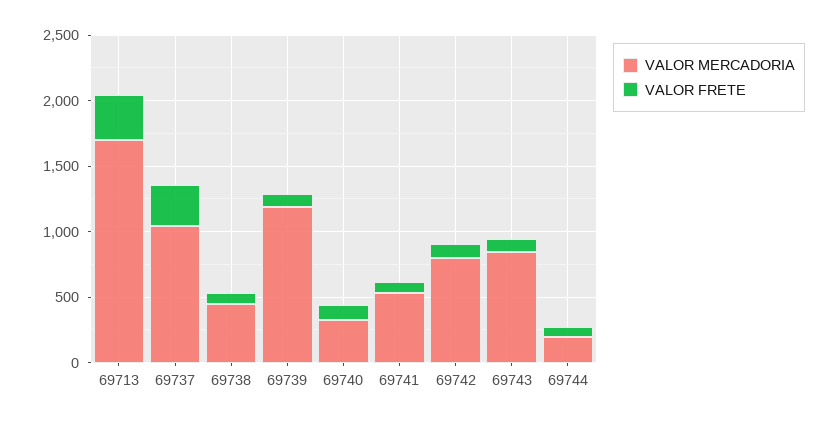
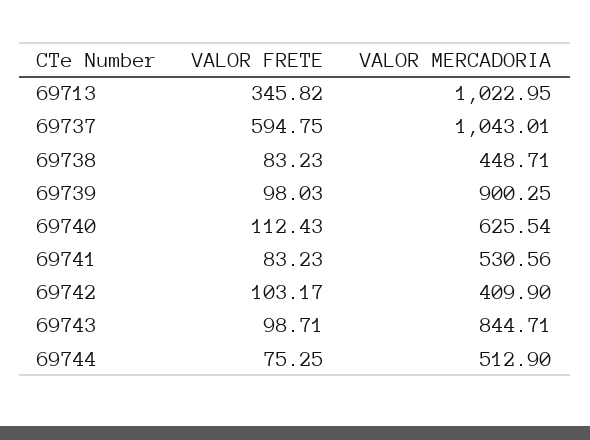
  {
    "VALOR MERCADORIA": {
-     "69713": 1700,
+     "69713": 1022.95,
      "69737": 1043.01,
      "69738": 448.71,
-     "69739": 1200,
+     "69739": 900.25,
-     "69740": 300,
+     "69740": 625.54,
      "69741": 530.56,
-     "69742": 800,
+     "69742": 409.9,
      "69743": 844.71,
-     "69744": 200
+     "69744": 512.9
    },
    "VALOR FRETE": {
      "69713": 345.82,
-     "69737": 300,
+     "69737": 594.75,
      "69738": 83.23,
      "69739": 98.03,
      "69740": 112.43,
      "69741": 83.23,
      "69742": 103.17,
      "69743": 98.71,
      "69744": 75.25
    }
  }

